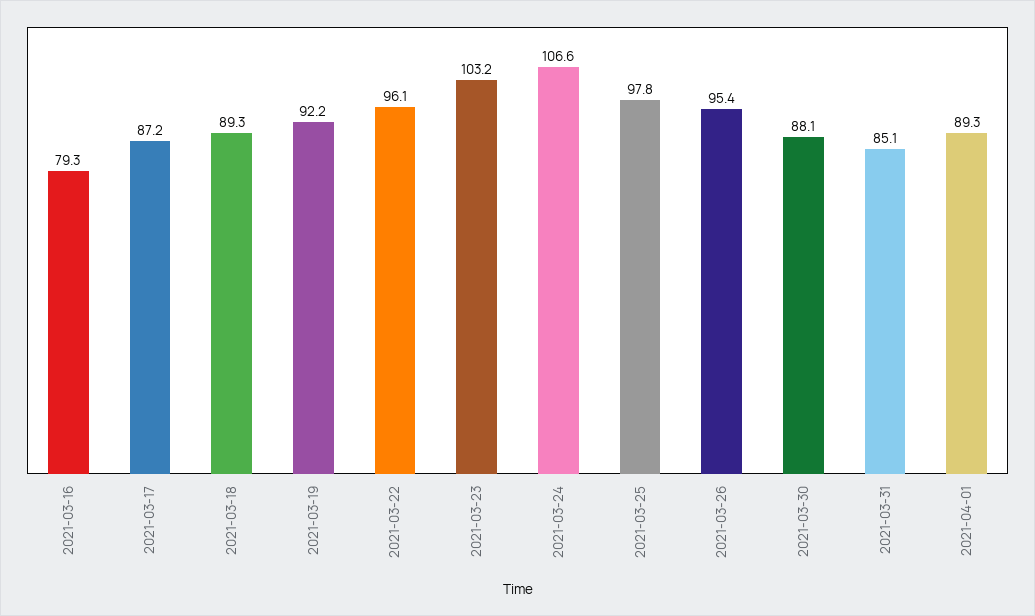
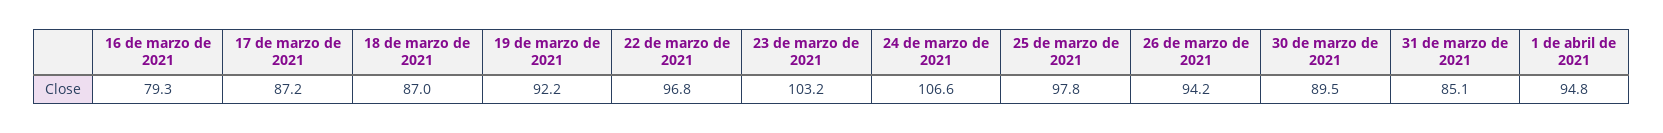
  {
    "2021-03-16": 79.3,
    "2021-03-17": 87.2,
-   "2021-03-18": 89.3,
+   "2021-03-18": 87,
    "2021-03-19": 92.2,
-   "2021-03-22": 96.1,
+   "2021-03-22": 96.8,
    "2021-03-23": 103.2,
    "2021-03-24": 106.6,
    "2021-03-25": 97.8,
-   "2021-03-26": 95.4,
+   "2021-03-26": 94.2,
-   "2021-03-30": 88.1,
+   "2021-03-30": 89.5,
    "2021-03-31": 85.1,
-   "2021-04-01": 89.3
+   "2021-04-01": 94.8
  }

